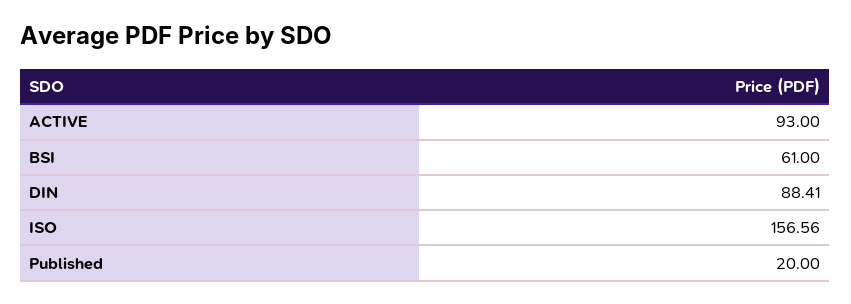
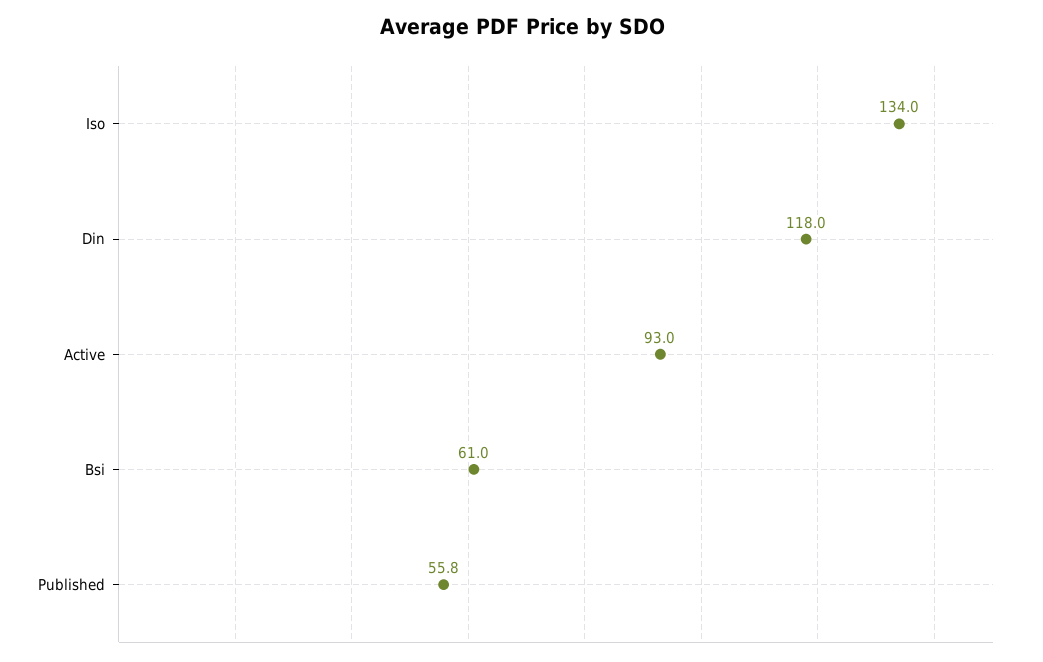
  {
    "ACTIVE": 93,
    "BSI": 61,
-   "DIN": 88.41,
+   "DIN": 118,
-   "ISO": 156.56,
+   "ISO": 134,
-   "Published": 20
+   "Published": 55.8
  }

